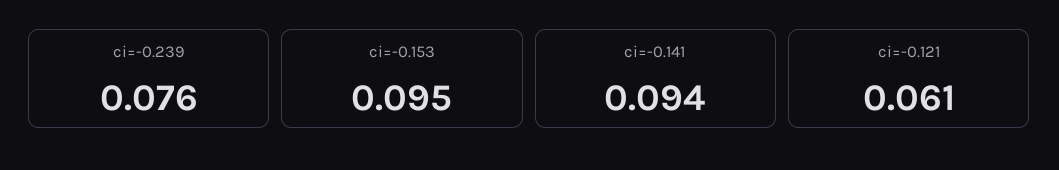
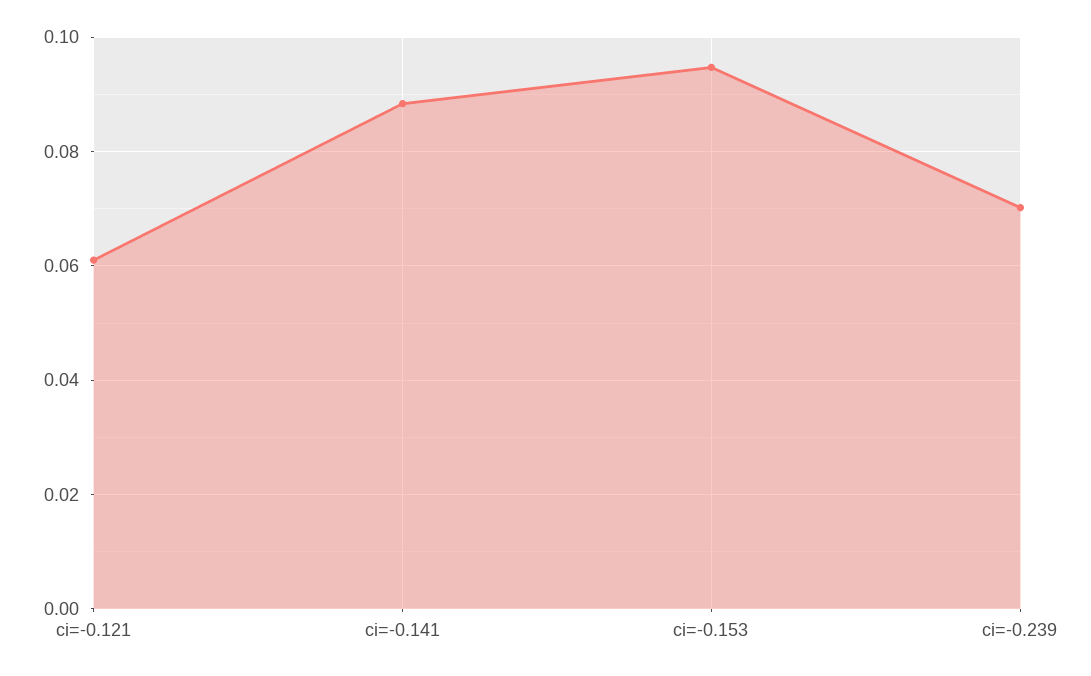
  {
-   "ci=-0.239": 0.076,
+   "ci=-0.239": 0.07,
    "ci=-0.153": 0.095,
-   "ci=-0.141": 0.094,
+   "ci=-0.141": 0.088,
    "ci=-0.121": 0.061
  }

